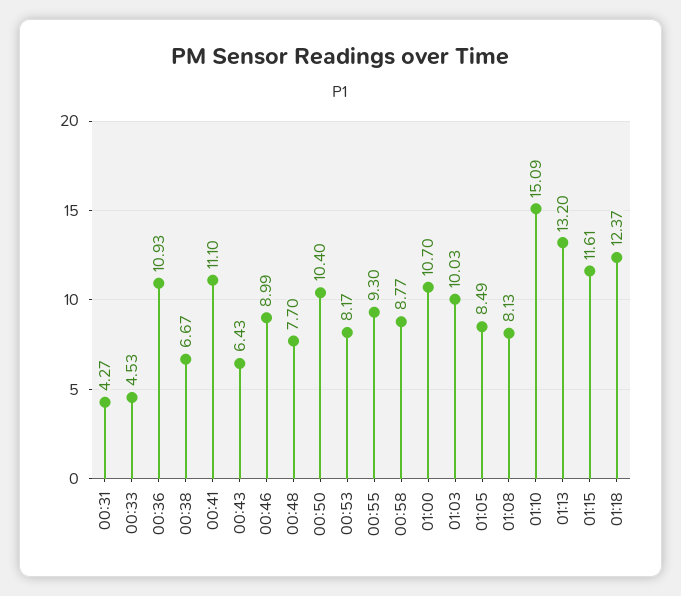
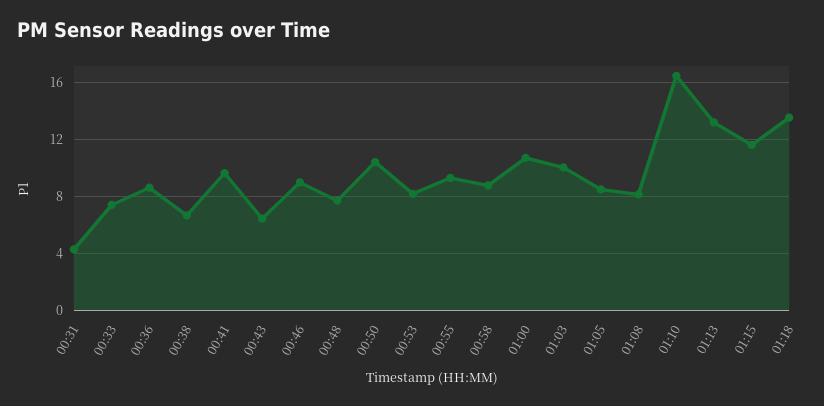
  {
    "00:31": 4.27,
-   "00:33": 4.53,
+   "00:33": 7.5,
-   "00:36": 10.93,
+   "00:36": 8.5,
    "00:38": 6.67,
-   "00:41": 11.1,
+   "00:41": 9.5,
    "00:43": 6.43,
    "00:46": 8.99,
    "00:48": 7.7,
    "00:50": 10.4,
    "00:53": 8.17,
    "00:55": 9.3,
    "00:58": 8.77,
    "01:00": 10.7,
    "01:03": 10.03,
    "01:05": 8.49,
    "01:08": 8.13,
-   "01:10": 15.09,
+   "01:10": 16.5,
    "01:13": 13.2,
    "01:15": 11.61,
-   "01:18": 12.37
+   "01:18": 13.5
  }

